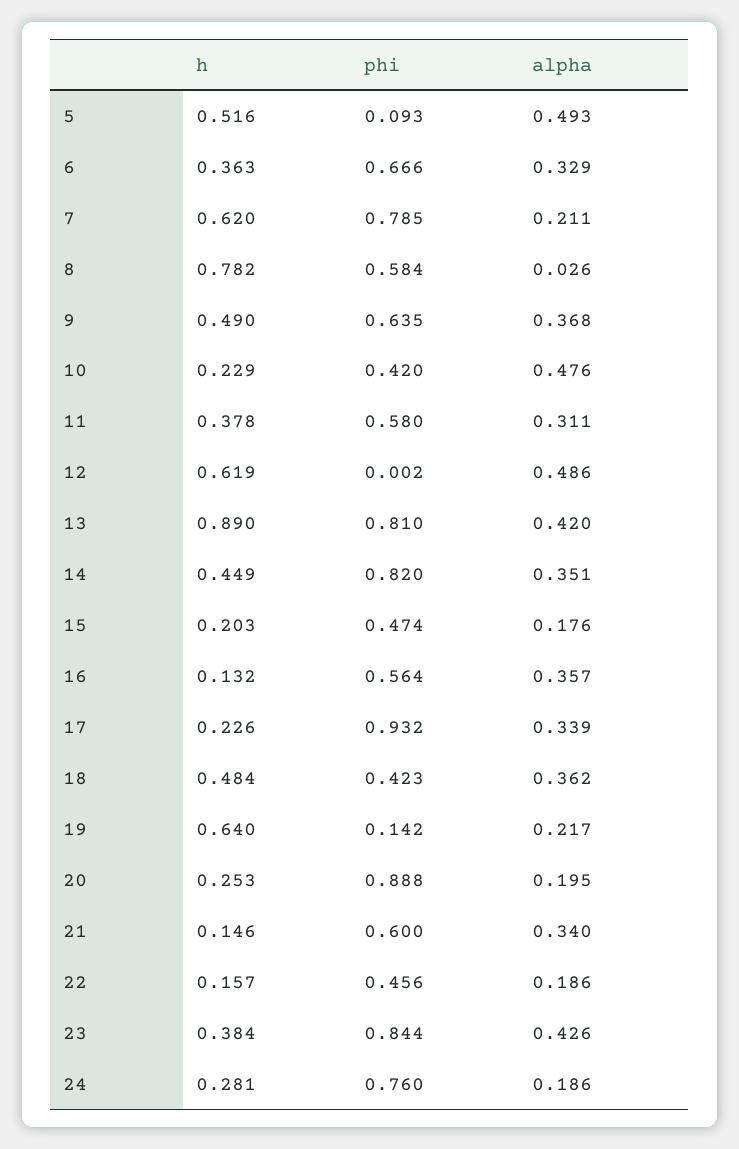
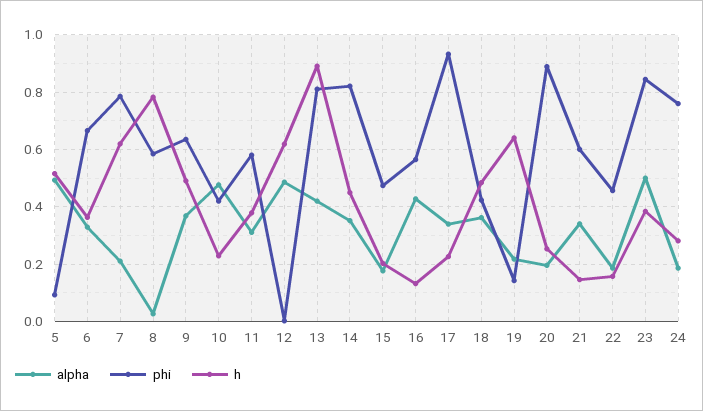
  {
    "h": {
      "5": 0.516,
      "6": 0.363,
      "7": 0.62,
      "8": 0.782,
      "9": 0.49,
      "10": 0.229,
      "11": 0.378,
      "12": 0.619,
      "13": 0.89,
      "14": 0.449,
      "15": 0.203,
      "16": 0.132,
      "17": 0.226,
      "18": 0.484,
      "19": 0.64,
      "20": 0.253,
      "21": 0.146,
      "22": 0.157,
      "23": 0.384,
      "24": 0.281
    },
    "phi": {
      "5": 0.093,
      "6": 0.666,
      "7": 0.785,
      "8": 0.584,
      "9": 0.635,
      "10": 0.42,
      "11": 0.58,
      "12": 0.002,
      "13": 0.81,
      "14": 0.82,
      "15": 0.474,
      "16": 0.564,
      "17": 0.932,
      "18": 0.423,
      "19": 0.142,
      "20": 0.888,
      "21": 0.6,
      "22": 0.456,
      "23": 0.844,
      "24": 0.76
    },
    "alpha": {
      "5": 0.493,
      "6": 0.329,
      "7": 0.211,
      "8": 0.026,
      "9": 0.368,
      "10": 0.476,
      "11": 0.311,
      "12": 0.486,
      "13": 0.42,
      "14": 0.351,
      "15": 0.176,
-     "16": 0.357,
+     "16": 0.425,
      "17": 0.339,
      "18": 0.362,
      "19": 0.217,
      "20": 0.195,
      "21": 0.34,
      "22": 0.186,
-     "23": 0.426,
+     "23": 0.5,
      "24": 0.186
    }
  }

